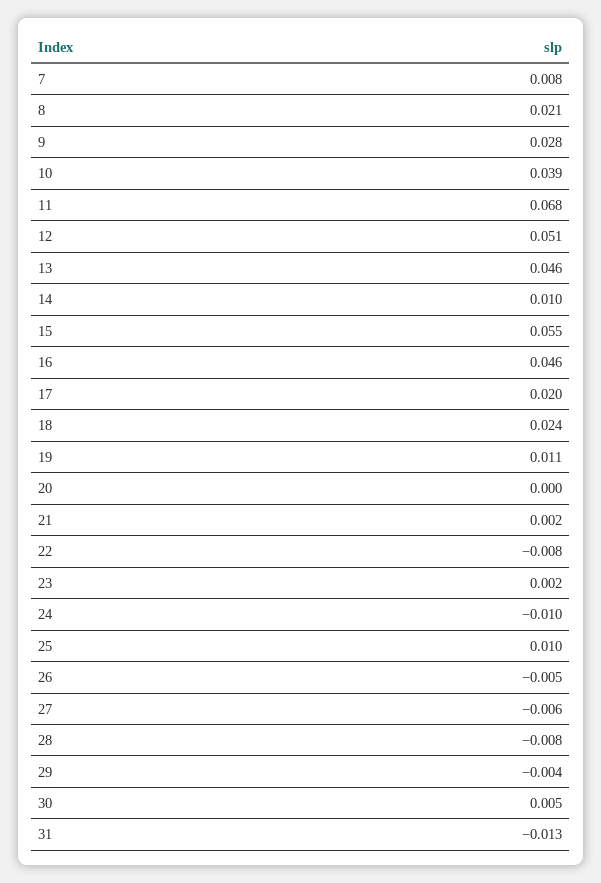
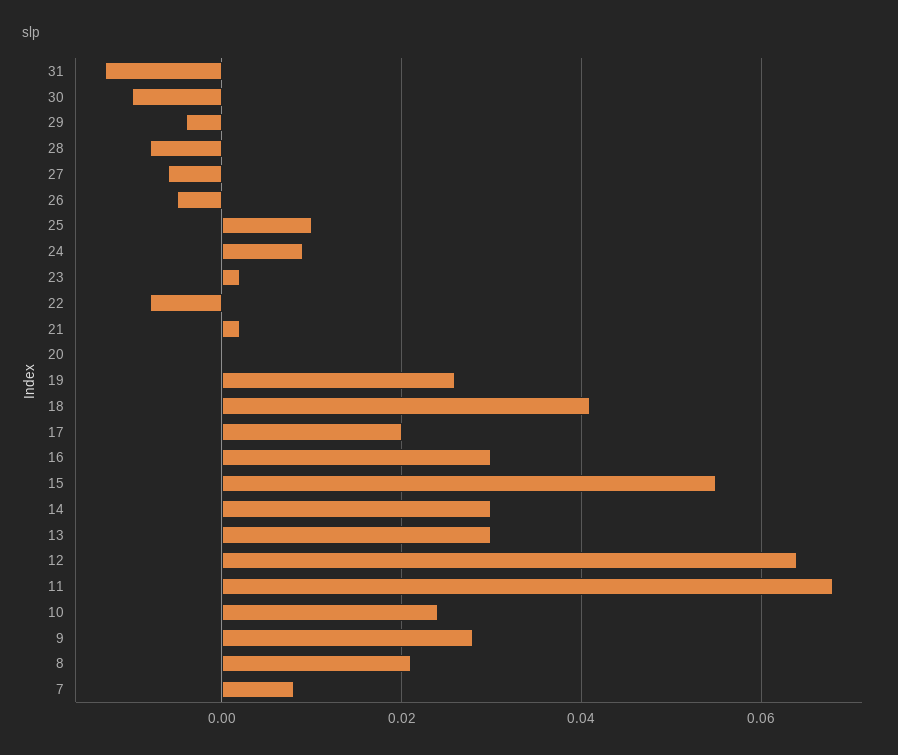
  {
    "7": 0.008,
    "8": 0.021,
    "9": 0.028,
-   "10": 0.039,
+   "10": 0.025,
    "11": 0.068,
-   "12": 0.051,
+   "12": 0.065,
-   "13": 0.046,
+   "13": 0.03,
-   "14": 0.01,
+   "14": 0.03,
    "15": 0.055,
-   "16": 0.046,
+   "16": 0.03,
    "17": 0.02,
-   "18": 0.024,
+   "18": 0.04,
-   "19": 0.011,
+   "19": 0.025,
    "20": 0,
    "21": 0.002,
    "22": -0.008,
    "23": 0.002,
-   "24": -0.01,
+   "24": 0.01,
    "25": 0.01,
    "26": -0.005,
    "27": -0.006,
    "28": -0.008,
    "29": -0.004,
-   "30": 0.005,
+   "30": -0.01,
    "31": -0.013
  }

